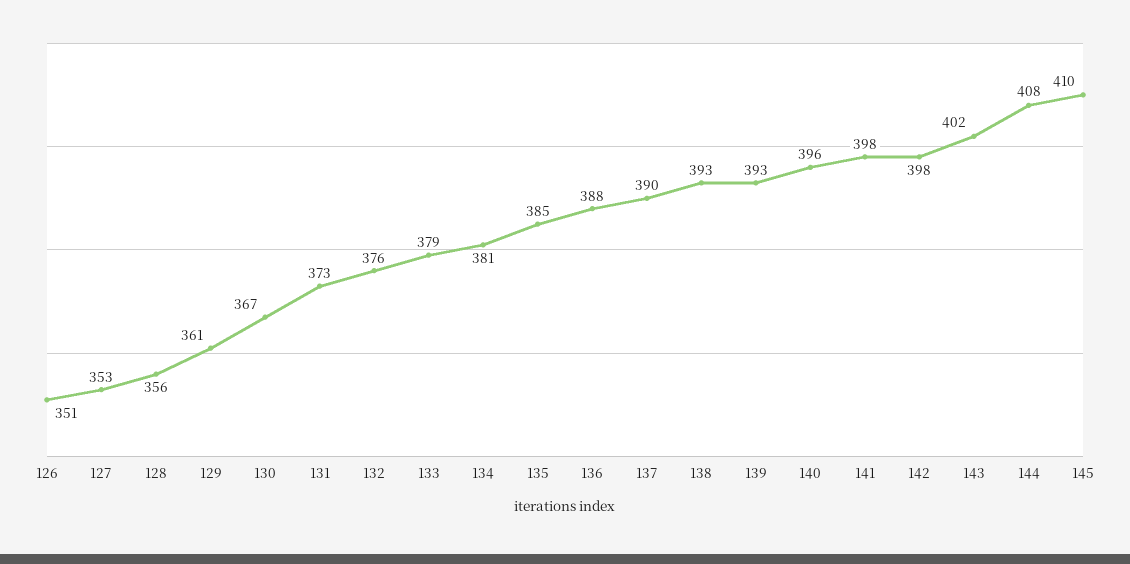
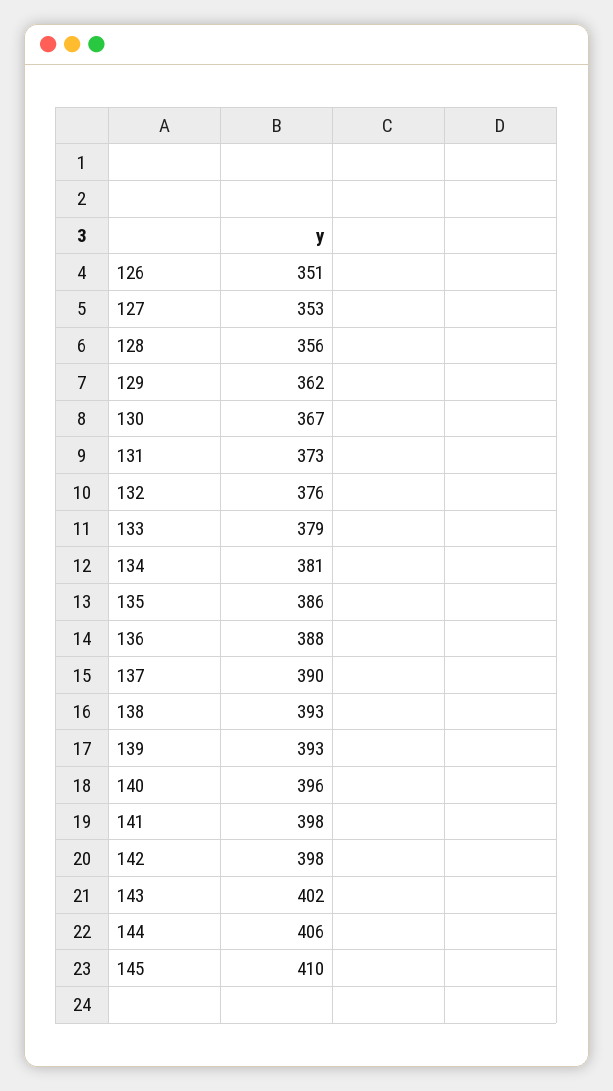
  {
    "126": 351,
    "127": 353,
    "128": 356,
-   "129": 361,
+   "129": 362,
    "130": 367,
    "131": 373,
    "132": 376,
    "133": 379,
    "134": 381,
-   "135": 385,
+   "135": 386,
    "136": 388,
    "137": 390,
    "138": 393,
    "139": 393,
    "140": 396,
    "141": 398,
    "142": 398,
    "143": 402,
-   "144": 408,
+   "144": 406,
    "145": 410
  }

